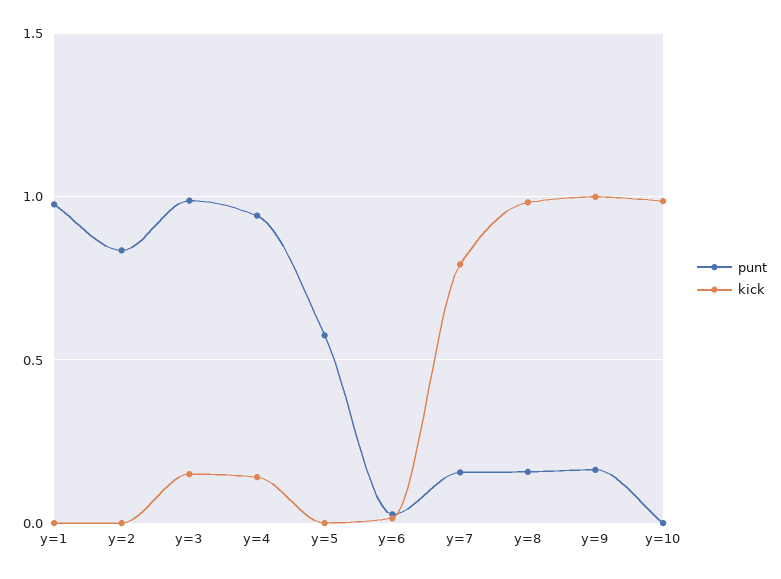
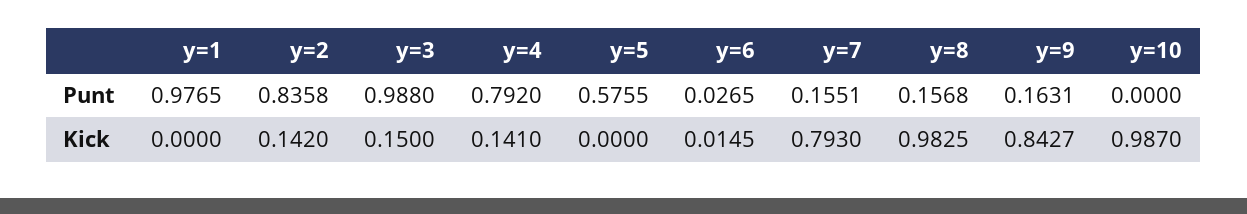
  {
    "punt": {
      "y=1": 0.9765,
      "y=2": 0.8358,
      "y=3": 0.988,
-     "y=4": 0.95,
+     "y=4": 0.792,
      "y=5": 0.5755,
      "y=6": 0.0265,
      "y=7": 0.1551,
      "y=8": 0.1568,
      "y=9": 0.1631,
      "y=10": 0
    },
    "kick": {
      "y=1": 0,
-     "y=2": 0,
+     "y=2": 0.142,
      "y=3": 0.15,
      "y=4": 0.141,
      "y=5": 0,
      "y=6": 0.0145,
      "y=7": 0.793,
      "y=8": 0.9825,
-     "y=9": 1,
+     "y=9": 0.8427,
      "y=10": 0.987
    }
  }

